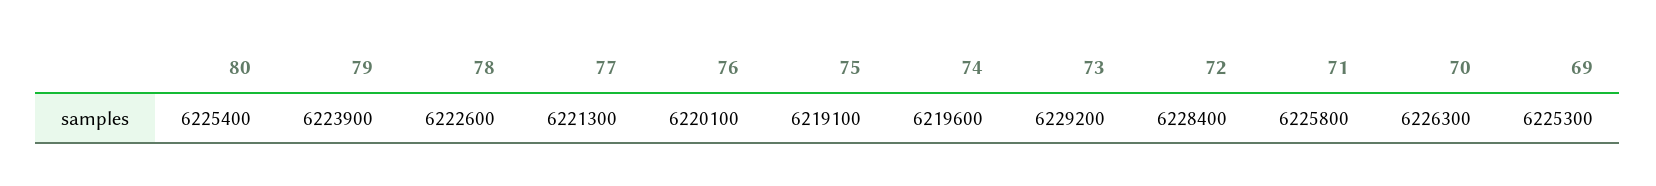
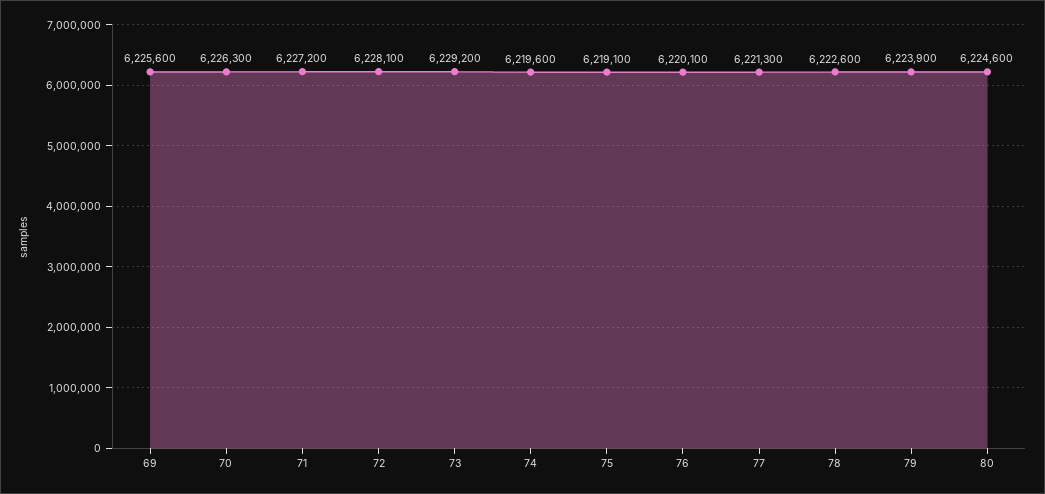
  {
-   "80": 6225400,
+   "80": 6224600,
    "79": 6223900,
    "78": 6222600,
    "77": 6221300,
    "76": 6220100,
    "75": 6219100,
    "74": 6219600,
    "73": 6229200,
-   "72": 6228400,
+   "72": 6228100,
-   "71": 6225800,
+   "71": 6227200,
    "70": 6226300,
-   "69": 6225300
+   "69": 6225600
  }

